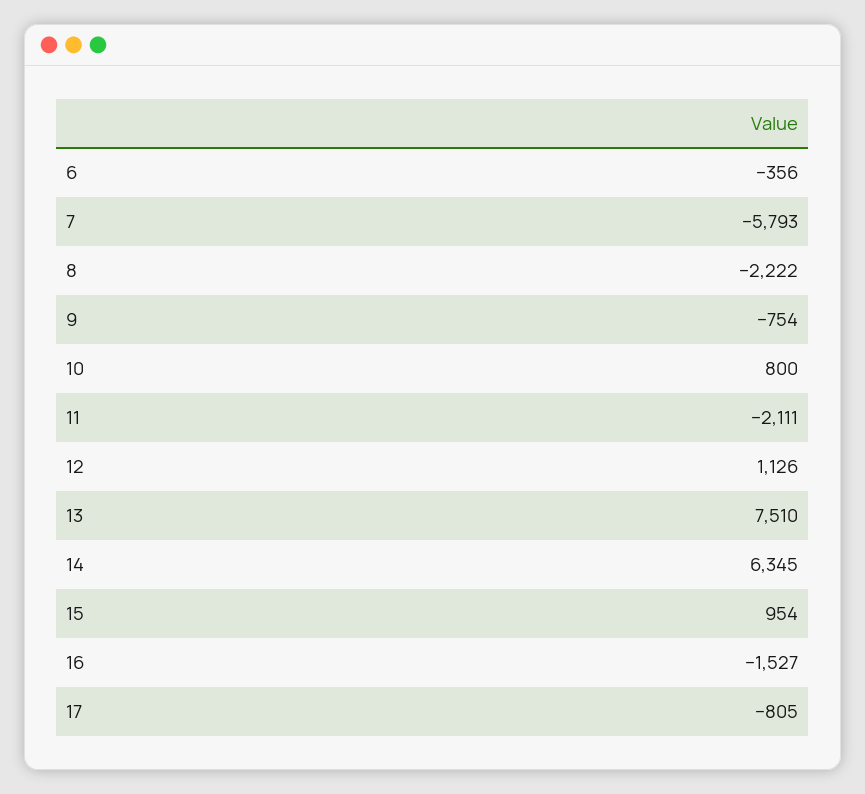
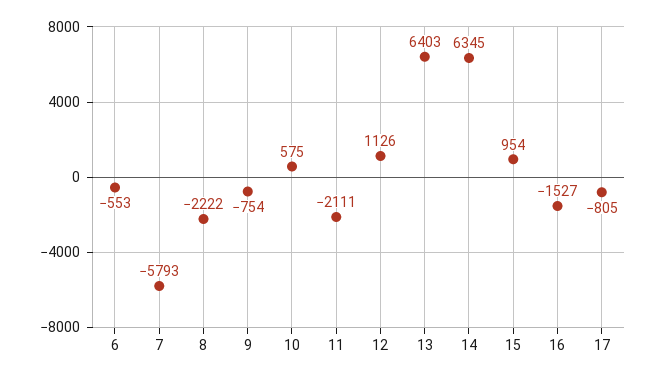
  {
-   "6": -356,
+   "6": -553,
    "7": -5793,
    "8": -2222,
    "9": -754,
-   "10": 800,
+   "10": 575,
    "11": -2111,
    "12": 1126,
-   "13": 7510,
+   "13": 6403,
    "14": 6345,
    "15": 954,
    "16": -1527,
    "17": -805
  }

